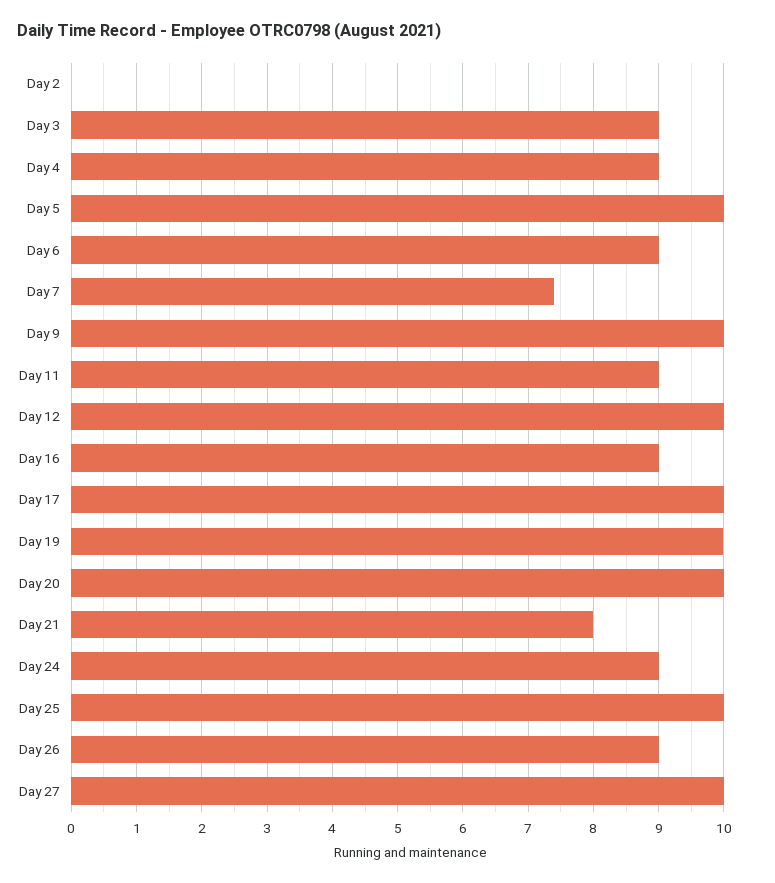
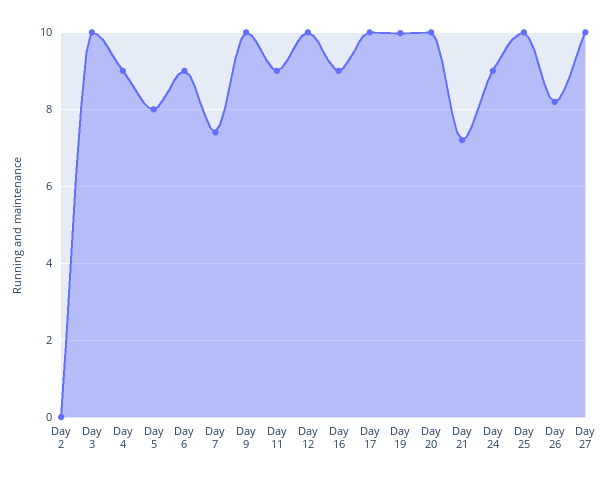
  {
    "Day 2": 0,
-   "Day 3": 9,
+   "Day 3": 10,
    "Day 4": 9,
-   "Day 5": 10,
+   "Day 5": 8,
    "Day 6": 9,
    "Day 7": 7.4,
    "Day 9": 10,
    "Day 11": 9,
    "Day 12": 10,
    "Day 16": 9,
    "Day 17": 10,
    "Day 19": 10,
    "Day 20": 10,
-   "Day 21": 8,
+   "Day 21": 7.2,
    "Day 24": 9,
    "Day 25": 10,
-   "Day 26": 9,
+   "Day 26": 8.2,
    "Day 27": 10
  }

